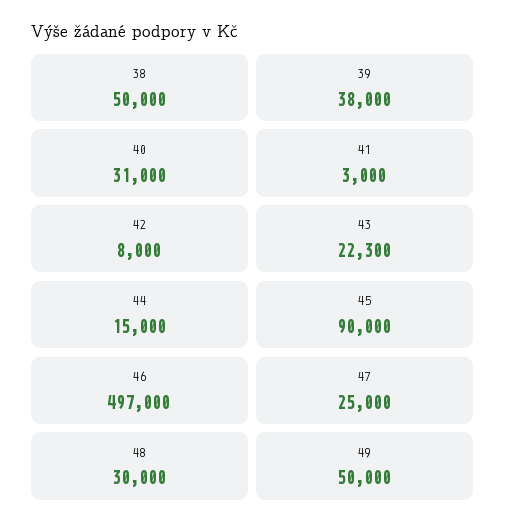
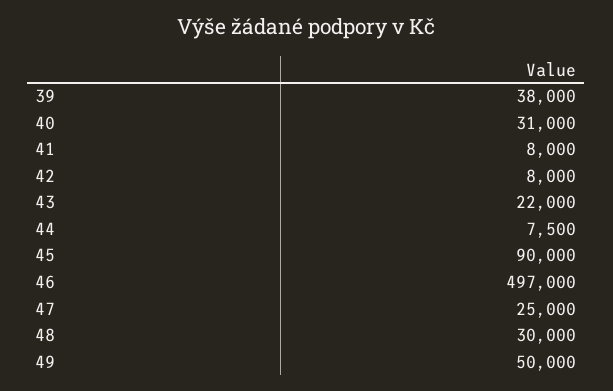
  {
-   "38": 50000,
    "39": 38000,
    "40": 31000,
-   "41": 3000,
+   "41": 8000,
    "42": 8000,
-   "43": 22300,
+   "43": 22000,
-   "44": 15000,
+   "44": 7500,
    "45": 90000,
    "46": 497000,
    "47": 25000,
    "48": 30000,
    "49": 50000
  }

